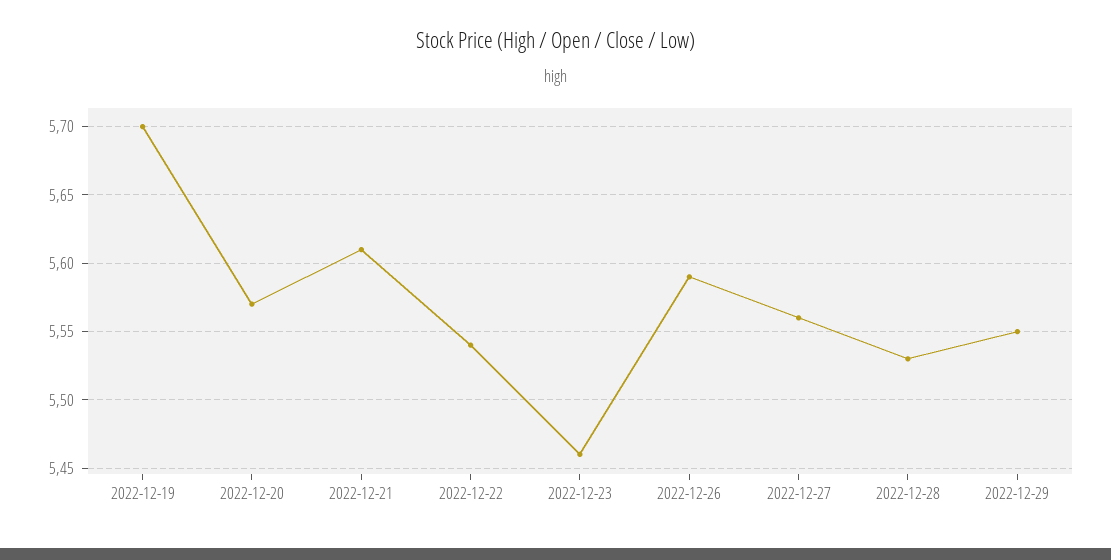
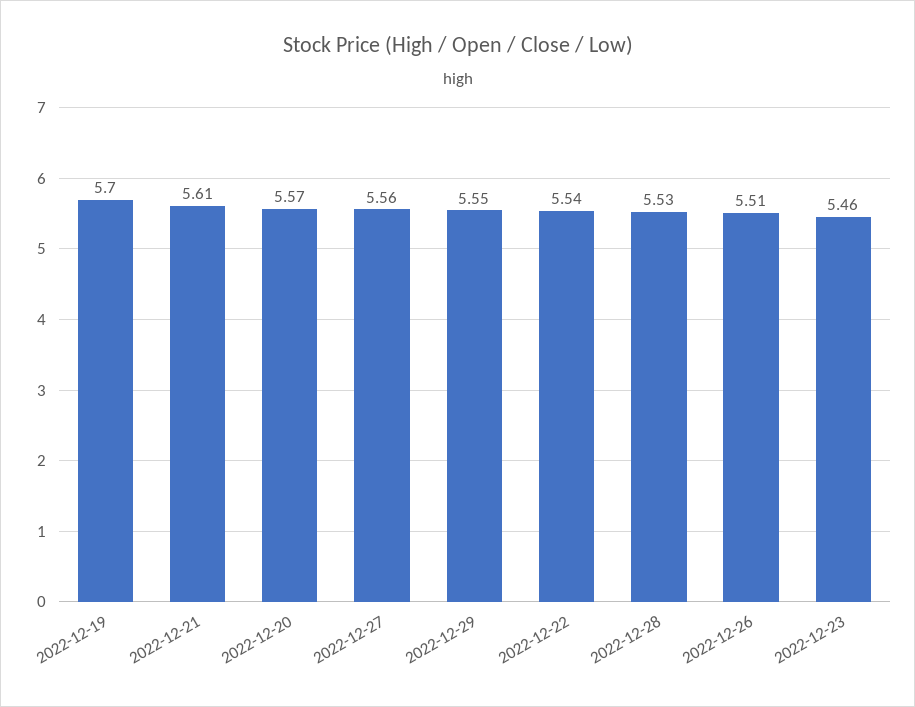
  {
    "2022-12-19": 5.7,
    "2022-12-20": 5.57,
    "2022-12-21": 5.61,
    "2022-12-22": 5.54,
    "2022-12-23": 5.46,
-   "2022-12-26": 5.59,
+   "2022-12-26": 5.51,
    "2022-12-27": 5.56,
    "2022-12-28": 5.53,
    "2022-12-29": 5.55
  }

